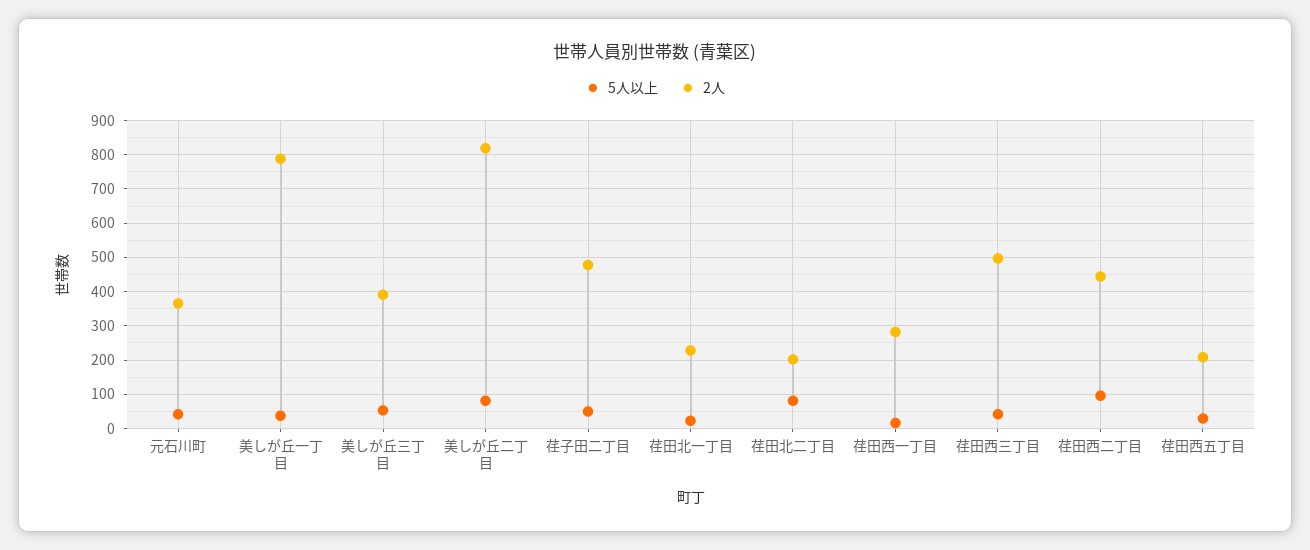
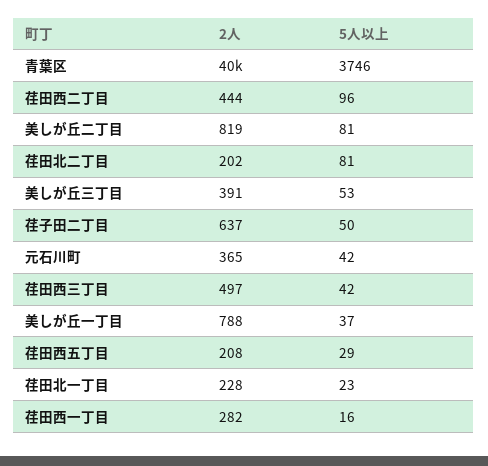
  {
    "5人以上": {
      "元石川町": 42,
      "美しが丘一丁目": 37,
      "美しが丘三丁目": 53,
      "美しが丘二丁目": 81,
      "荏子田二丁目": 50,
      "荏田北一丁目": 23,
      "荏田北二丁目": 81,
      "荏田西一丁目": 16,
      "荏田西三丁目": 42,
      "荏田西二丁目": 96,
-     "荏田西五丁目": 29
+     "荏田西五丁目": 29,
+     "青葉区": 3746
    },
    "2人": {
      "元石川町": 365,
      "美しが丘一丁目": 788,
      "美しが丘三丁目": 391,
      "美しが丘二丁目": 819,
-     "荏子田二丁目": 480,
+     "荏子田二丁目": 637,
      "荏田北一丁目": 228,
      "荏田北二丁目": 202,
      "荏田西一丁目": 282,
      "荏田西三丁目": 497,
      "荏田西二丁目": 444,
-     "荏田西五丁目": 208
+     "荏田西五丁目": 208,
+     "青葉区": 40000
    }
  }

